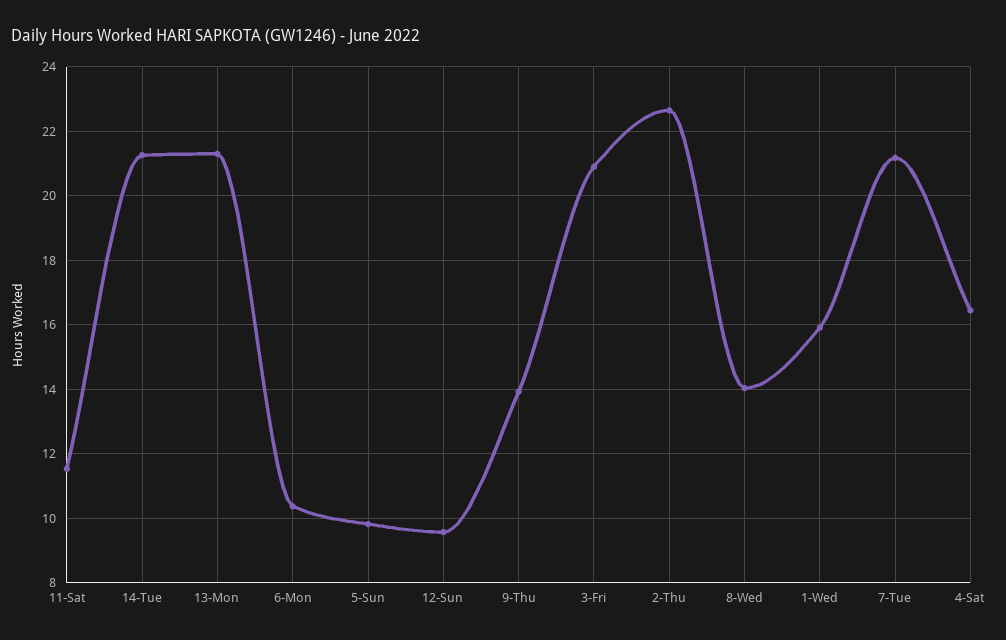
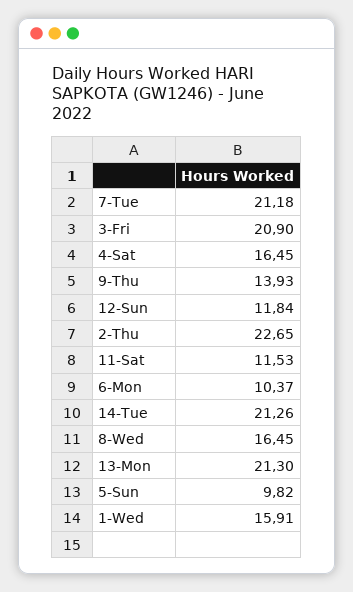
  {
    "11-Sat": 11.53,
    "14-Tue": 21.26,
    "13-Mon": 21.3,
    "6-Mon": 10.37,
    "5-Sun": 9.82,
-   "12-Sun": 9.6,
+   "12-Sun": 11.84,
    "9-Thu": 13.93,
    "3-Fri": 20.9,
    "2-Thu": 22.65,
-   "8-Wed": 14,
+   "8-Wed": 16.45,
    "1-Wed": 15.91,
    "7-Tue": 21.18,
    "4-Sat": 16.45
  }

